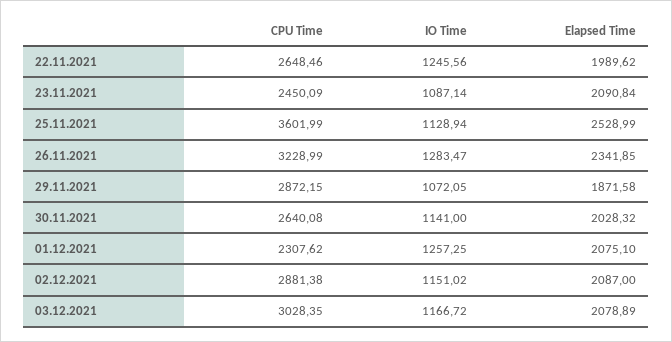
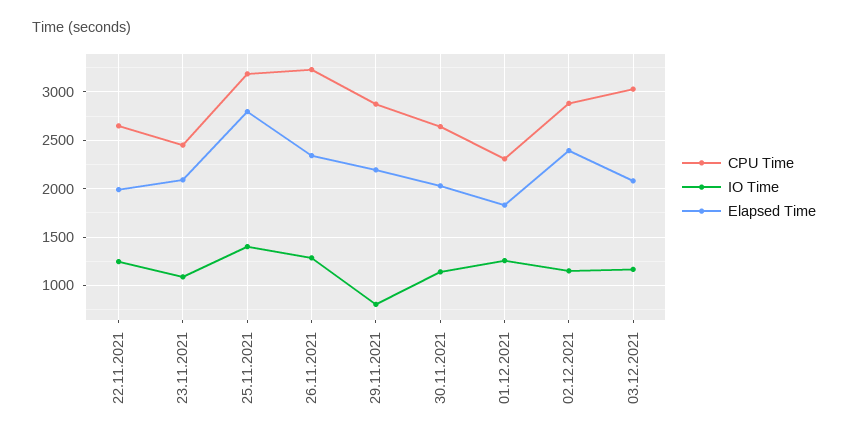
  {
    "CPU Time": {
      "22.11.2021": 2648.46,
      "23.11.2021": 2450.09,
-     "25.11.2021": 3601.99,
+     "25.11.2021": 3200,
      "26.11.2021": 3228.99,
      "29.11.2021": 2872.15,
      "30.11.2021": 2640.08,
      "01.12.2021": 2307.62,
      "02.12.2021": 2881.38,
      "03.12.2021": 3028.35
    },
    "IO Time": {
      "22.11.2021": 1245.56,
      "23.11.2021": 1087.14,
-     "25.11.2021": 1128.94,
+     "25.11.2021": 1400,
      "26.11.2021": 1283.47,
-     "29.11.2021": 1072.05,
+     "29.11.2021": 800,
      "30.11.2021": 1141,
      "01.12.2021": 1257.25,
      "02.12.2021": 1151.02,
      "03.12.2021": 1166.72
    },
    "Elapsed Time": {
      "22.11.2021": 1989.62,
      "23.11.2021": 2090.84,
-     "25.11.2021": 2528.99,
+     "25.11.2021": 2800,
      "26.11.2021": 2341.85,
-     "29.11.2021": 1871.58,
+     "29.11.2021": 2200,
      "30.11.2021": 2028.32,
-     "01.12.2021": 2075.1,
+     "01.12.2021": 1800,
-     "02.12.2021": 2087,
+     "02.12.2021": 2400,
      "03.12.2021": 2078.89
    }
  }

